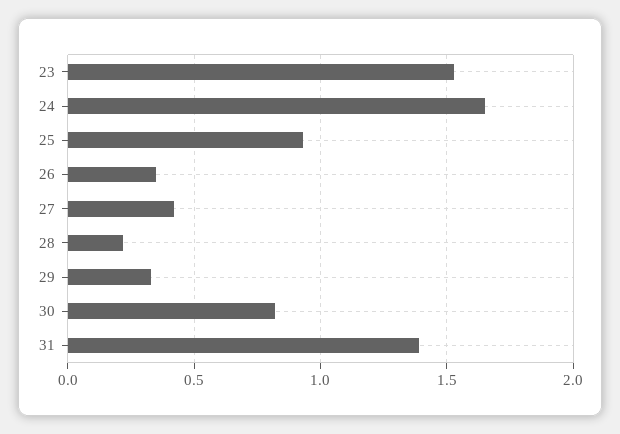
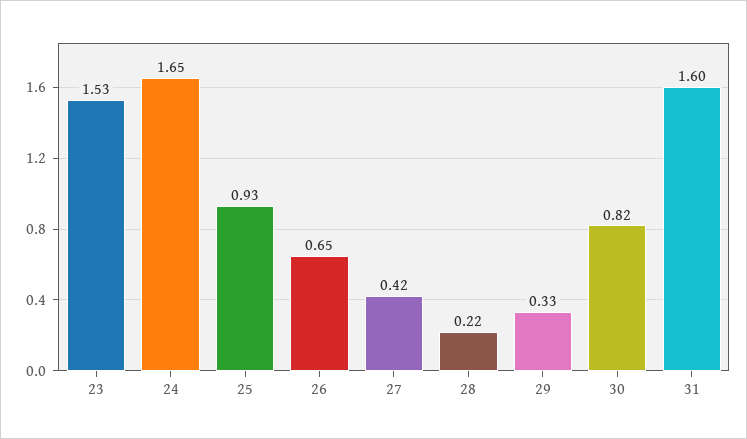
  {
    "23": 1.53,
    "24": 1.65,
    "25": 0.93,
-   "26": 0.35,
+   "26": 0.65,
    "27": 0.42,
    "28": 0.22,
    "29": 0.33,
    "30": 0.82,
-   "31": 1.4
+   "31": 1.6
  }

